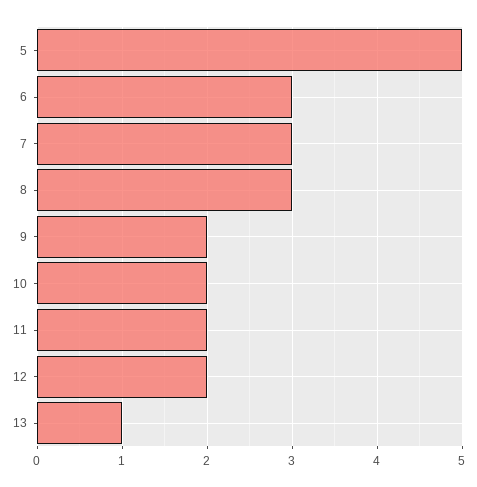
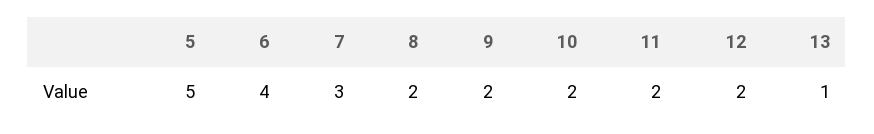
  {
    "5": 5,
-   "6": 3,
+   "6": 4,
    "7": 3,
-   "8": 3,
+   "8": 2,
    "9": 2,
    "10": 2,
    "11": 2,
    "12": 2,
    "13": 1
  }

